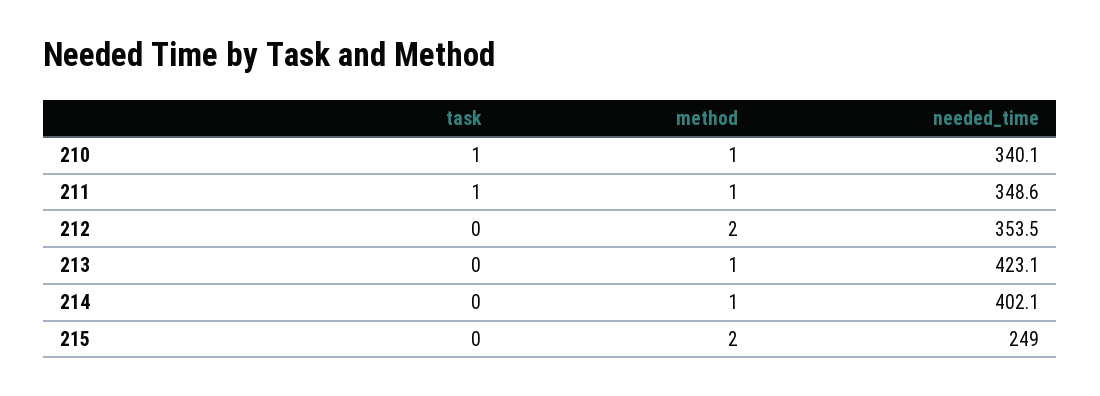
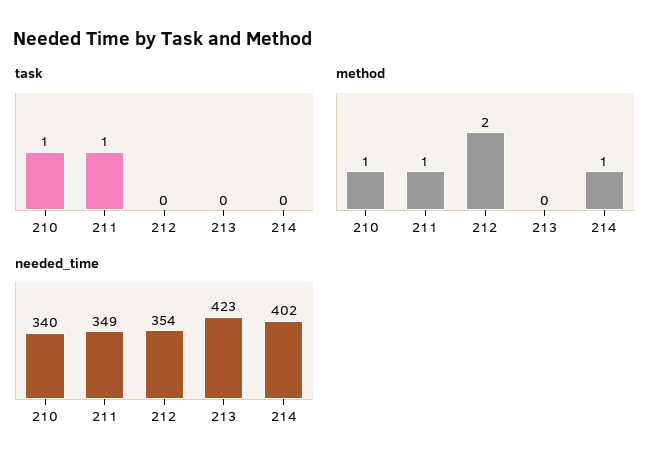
  {
    "task": {
      "210": 1,
      "211": 1,
      "212": 0,
      "213": 0,
-     "214": 0,
+     "214": 0
-     "215": 0
    },
    "method": {
      "210": 1,
      "211": 1,
      "212": 2,
-     "213": 1,
+     "213": 0,
-     "214": 1,
+     "214": 1
-     "215": 2
    },
    "needed_time": {
      "210": 340.1,
      "211": 348.6,
      "212": 353.5,
      "213": 423.1,
-     "214": 402.1,
+     "214": 402.1
-     "215": 249
    }
  }

